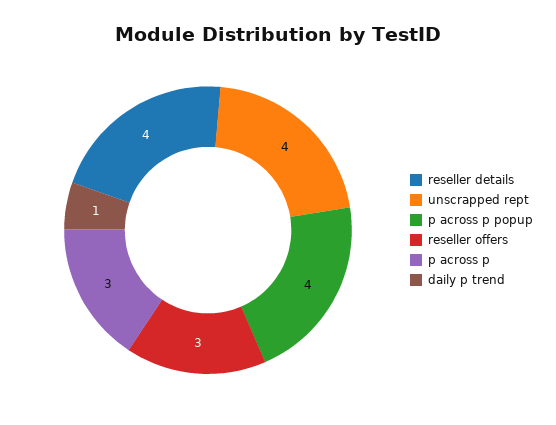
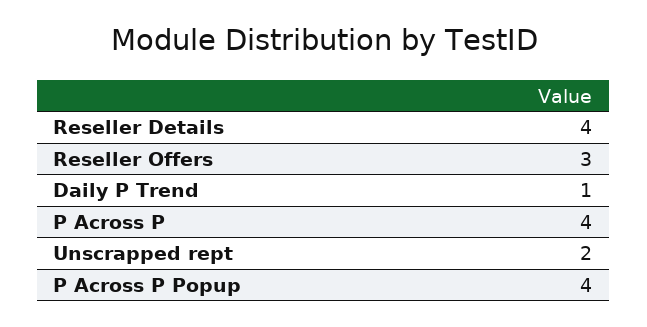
  {
    "reseller details": 4,
-   "unscrapped rept": 4,
+   "unscrapped rept": 2,
    "p across p popup": 4,
    "reseller offers": 3,
-   "p across p": 3,
+   "p across p": 4,
    "daily p trend": 1
  }

